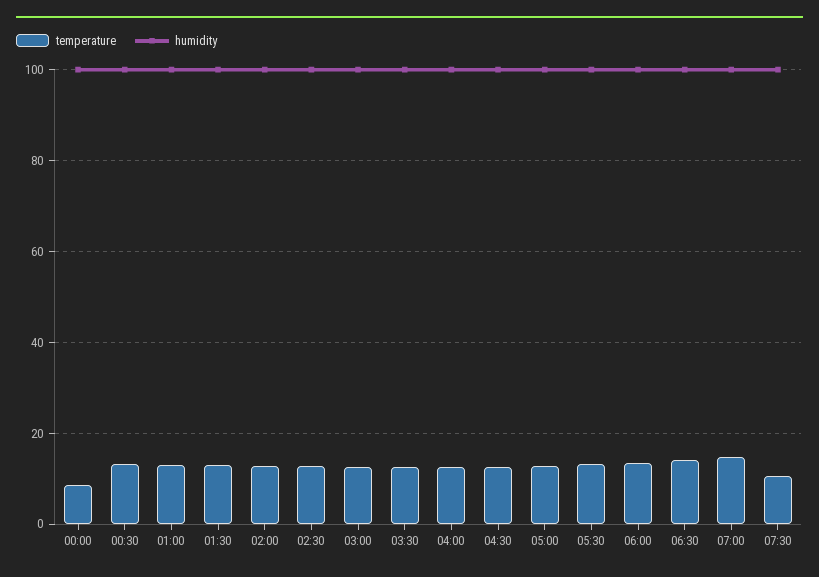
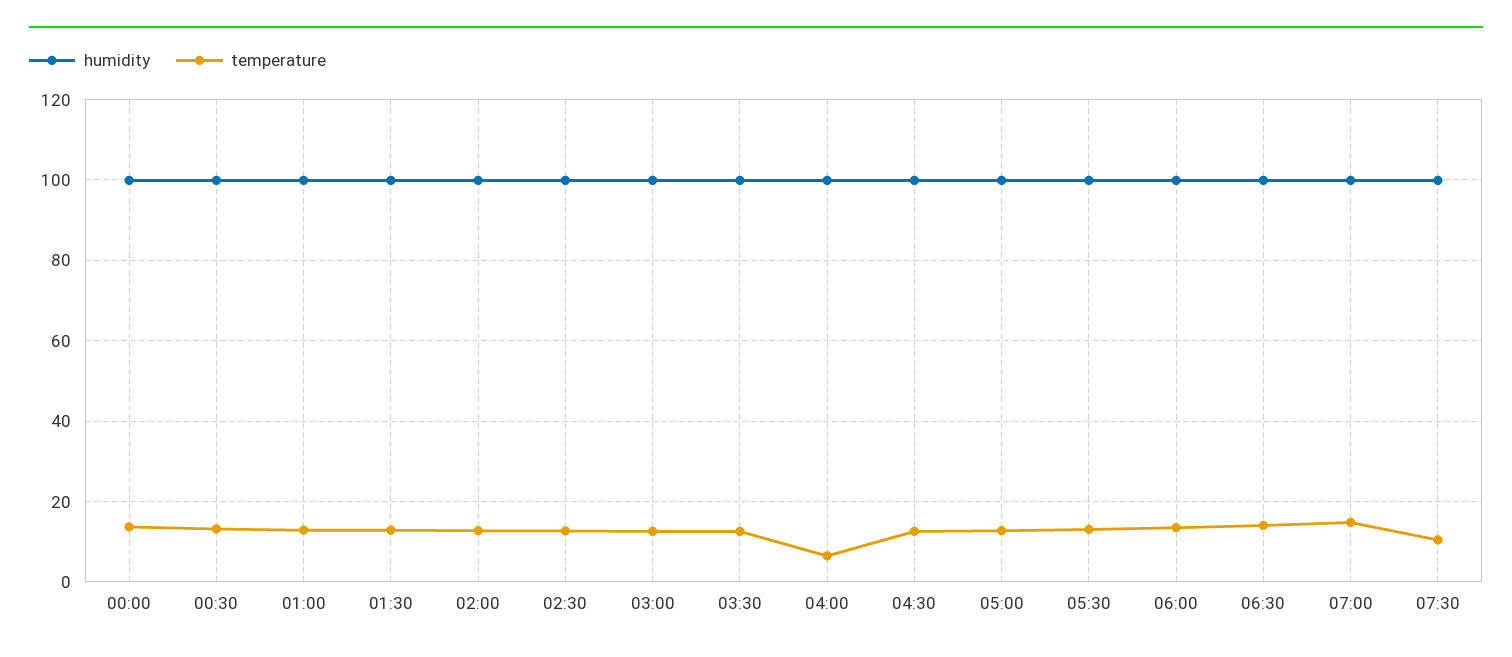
  {
    "temperature": {
-     "00:00": 8,
+     "00:00": 14,
      "00:30": 14,
      "01:00": 12,
      "01:30": 12,
      "02:00": 12,
      "02:30": 12,
      "03:00": 12,
      "03:30": 12,
-     "04:00": 12,
+     "04:00": 6,
      "04:30": 12,
      "05:00": 12,
      "05:30": 14,
      "06:00": 14,
      "06:30": 14,
      "07:00": 14,
      "07:30": 10
    },
    "humidity": {
      "00:00": 100,
      "00:30": 100,
      "01:00": 100,
      "01:30": 100,
      "02:00": 100,
      "02:30": 100,
      "03:00": 100,
      "03:30": 100,
      "04:00": 100,
      "04:30": 100,
      "05:00": 100,
      "05:30": 100,
      "06:00": 100,
      "06:30": 100,
      "07:00": 100,
      "07:30": 100
    }
  }

